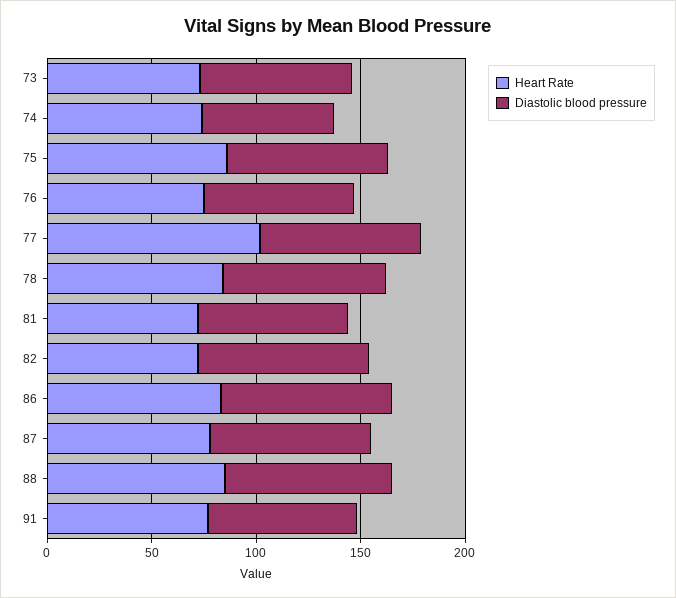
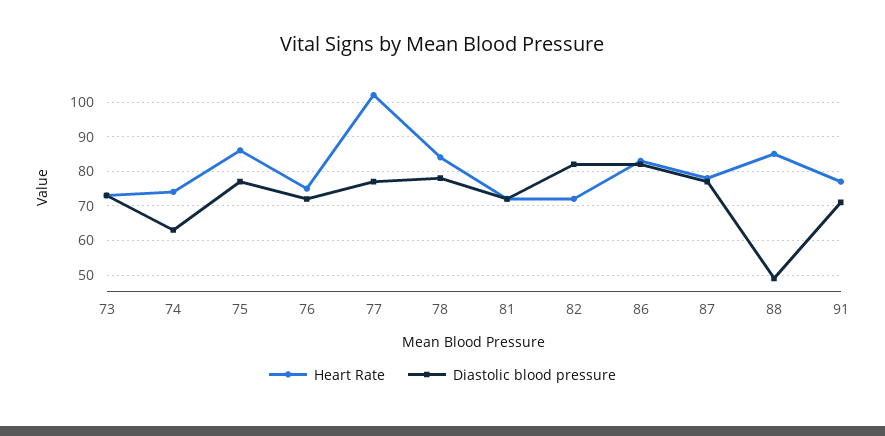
  {
    "Heart Rate": {
      "73": 75,
      "74": 75,
      "75": 85,
      "76": 75,
      "77": 100,
      "78": 85,
      "81": 70,
      "82": 70,
      "86": 85,
      "87": 80,
      "88": 85,
      "91": 75
    },
    "Diastolic blood pressure": {
      "73": 75,
      "74": 65,
      "75": 75,
      "76": 70,
      "77": 75,
      "78": 80,
      "81": 70,
      "82": 80,
      "86": 80,
      "87": 75,
-     "88": 80,
+     "88": 50,
      "91": 70
    }
  }

